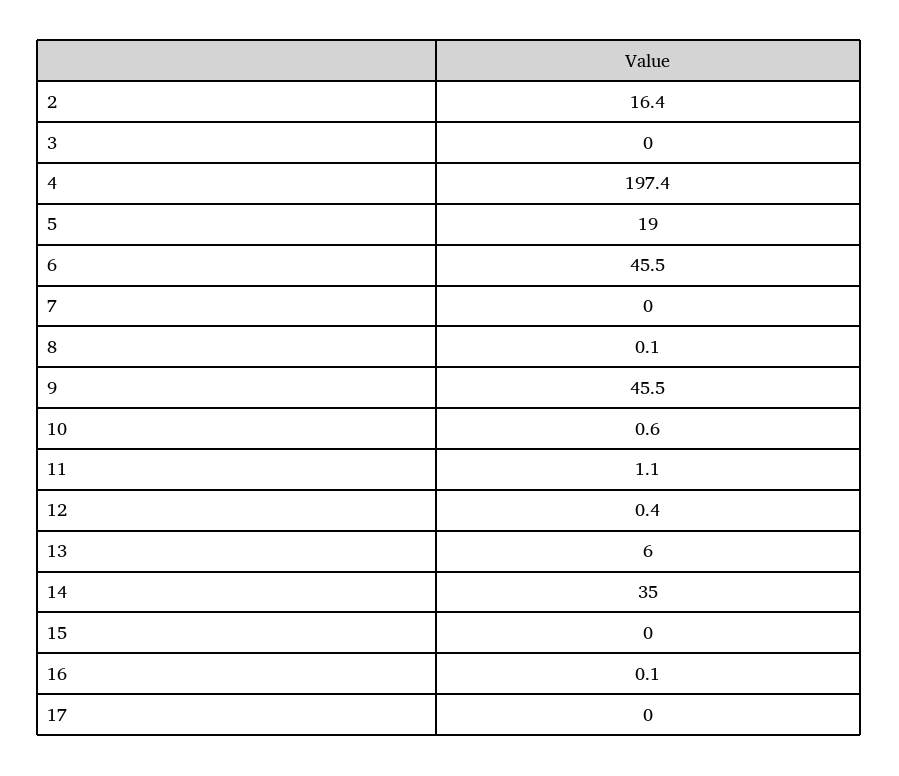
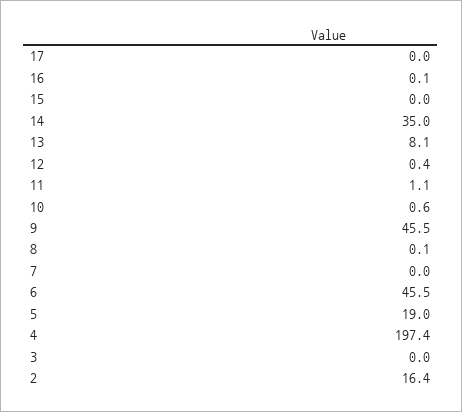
  {
    "2": 16.4,
    "3": 0,
    "4": 197.4,
    "5": 19,
    "6": 45.5,
    "7": 0,
    "8": 0.1,
    "9": 45.5,
    "10": 0.6,
    "11": 1.1,
    "12": 0.4,
-   "13": 6,
+   "13": 8.1,
    "14": 35,
    "15": 0,
    "16": 0.1,
    "17": 0
  }

